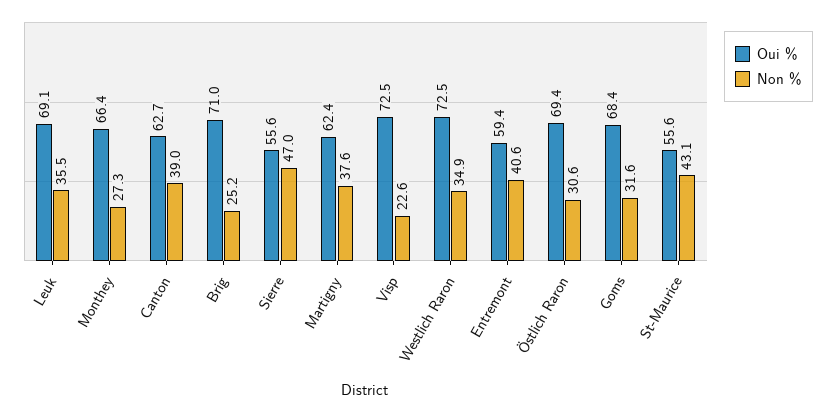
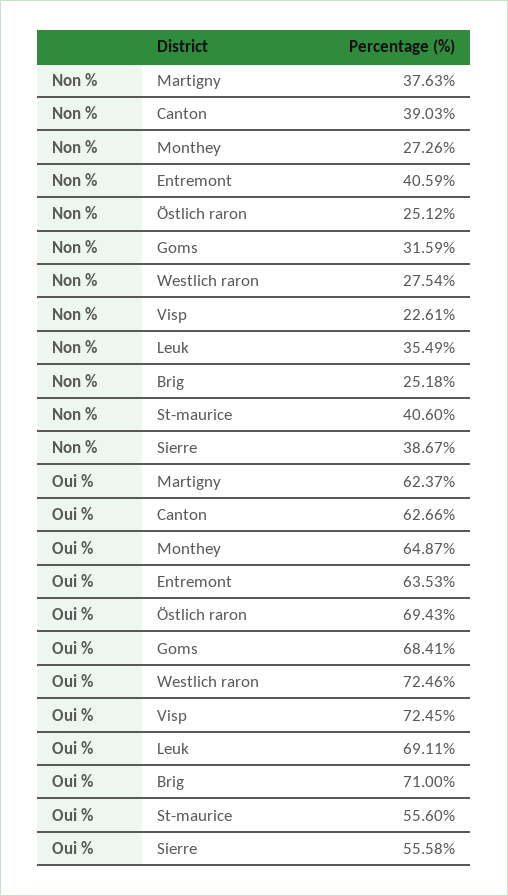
  {
    "Oui %": {
      "Leuk": 69.11,
-     "Monthey": 66.4,
+     "Monthey": 64.87,
      "Canton": 62.66,
      "Brig": 71,
      "Sierre": 55.58,
      "Martigny": 62.37,
      "Visp": 72.45,
      "Westlich Raron": 72.46,
-     "Entremont": 59.4,
+     "Entremont": 63.53,
      "Östlich Raron": 69.43,
      "Goms": 68.41,
      "St-Maurice": 55.6
    },
    "Non %": {
      "Leuk": 35.49,
      "Monthey": 27.26,
      "Canton": 39.03,
      "Brig": 25.18,
-     "Sierre": 47,
+     "Sierre": 38.67,
      "Martigny": 37.63,
      "Visp": 22.61,
-     "Westlich Raron": 34.9,
+     "Westlich Raron": 27.54,
      "Entremont": 40.59,
-     "Östlich Raron": 30.6,
+     "Östlich Raron": 25.12,
      "Goms": 31.59,
-     "St-Maurice": 43.1
+     "St-Maurice": 40.6
    }
  }

